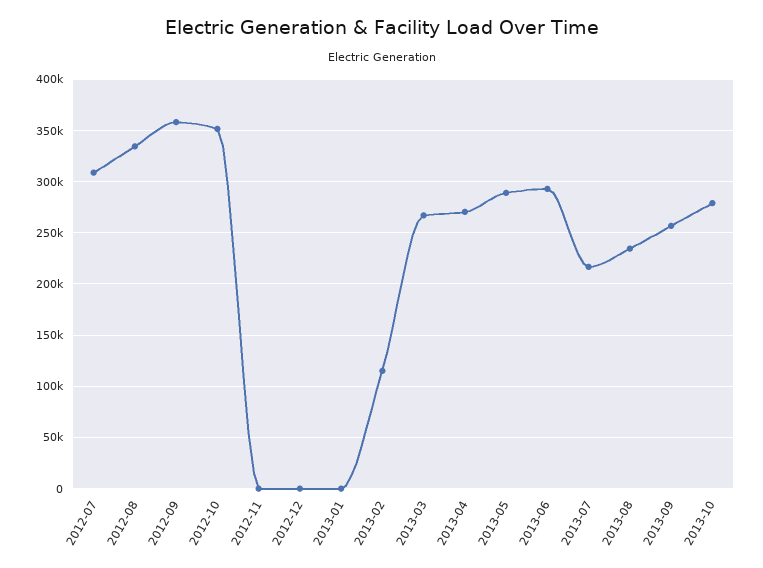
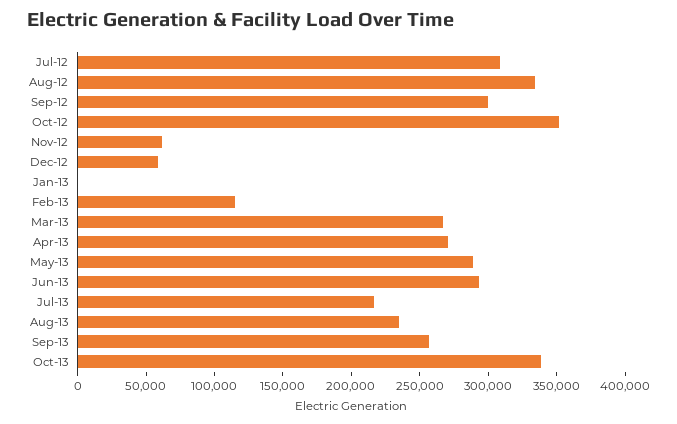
  {
    "2012-07": 310000,
    "2012-08": 330000,
-   "2012-09": 360000,
+   "2012-09": 300000,
    "2012-10": 350000,
-   "2012-11": 0,
+   "2012-11": 60000,
-   "2012-12": 0,
+   "2012-12": 60000,
    "2013-01": 0,
    "2013-02": 120000,
    "2013-03": 270000,
    "2013-04": 270000,
    "2013-05": 290000,
    "2013-06": 290000,
    "2013-07": 220000,
    "2013-08": 230000,
    "2013-09": 260000,
-   "2013-10": 280000
+   "2013-10": 340000
  }

